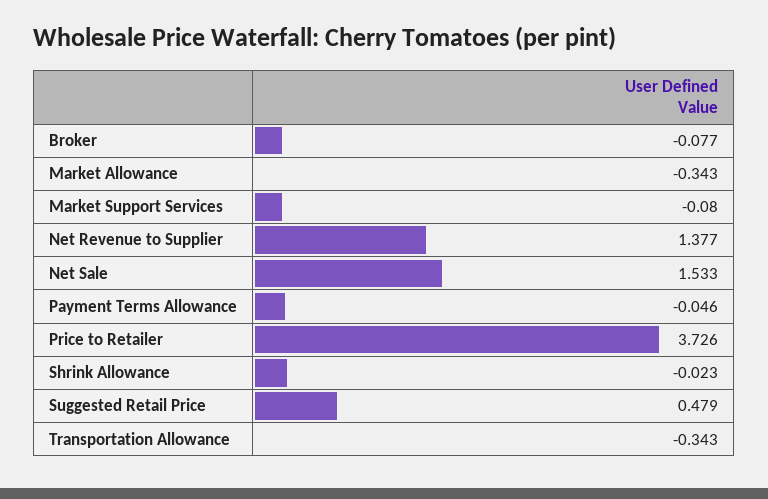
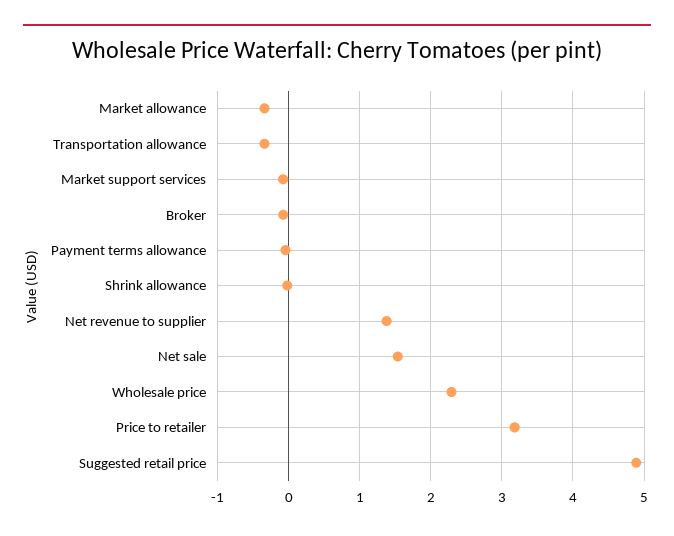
  {
    "Broker": -0.077,
    "Market Allowance": -0.343,
    "Market Support Services": -0.08,
    "Net Revenue to Supplier": 1.377,
    "Net Sale": 1.533,
    "Payment Terms Allowance": -0.046,
-   "Price to Retailer": 3.726,
+   "Price to Retailer": 3.2,
    "Shrink Allowance": -0.023,
-   "Suggested Retail Price": 0.479,
+   "Suggested Retail Price": 4.9,
-   "Transportation Allowance": -0.343
+   "Transportation Allowance": -0.343,
+   "Wholesale price": 2.3
  }

